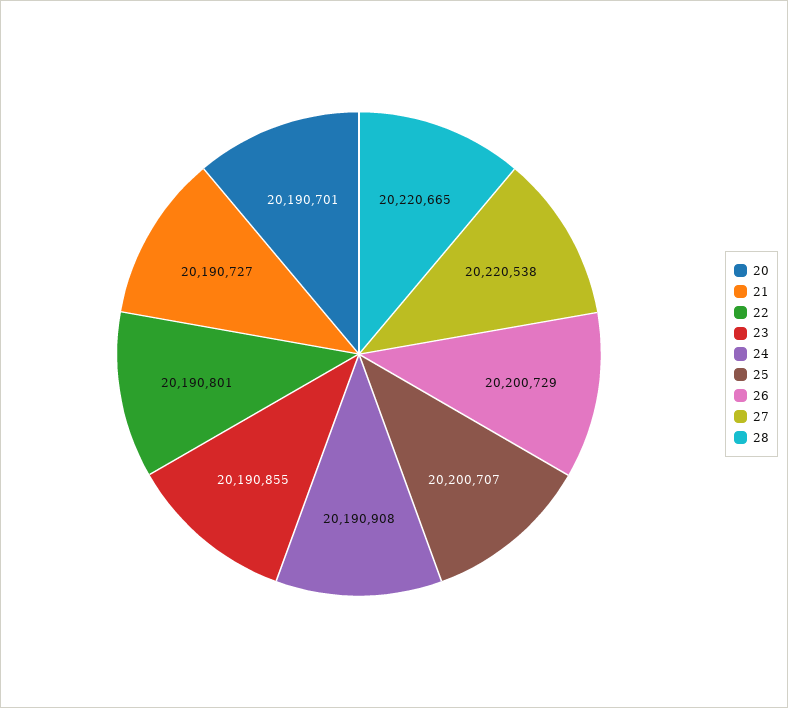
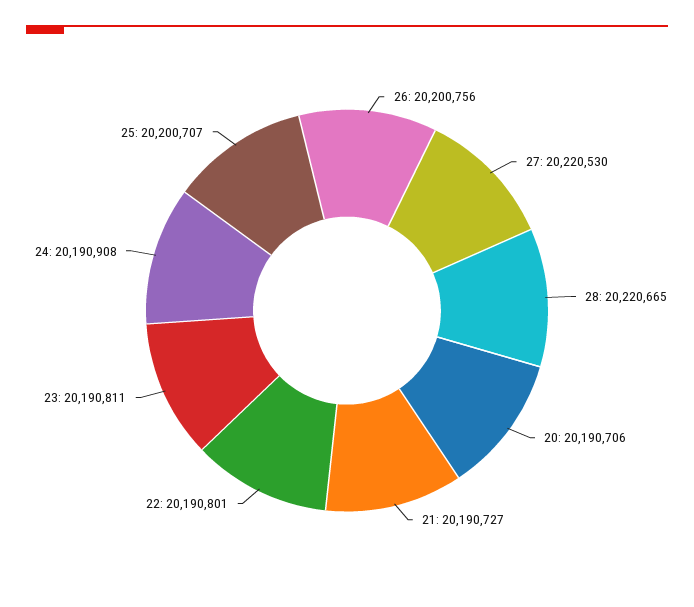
  {
-   "20": 20190701,
+   "20": 20190706,
    "21": 20190727,
    "22": 20190801,
-   "23": 20190855,
+   "23": 20190811,
    "24": 20190908,
    "25": 20200707,
-   "26": 20200729,
+   "26": 20200756,
-   "27": 20220538,
+   "27": 20220530,
    "28": 20220665
  }

